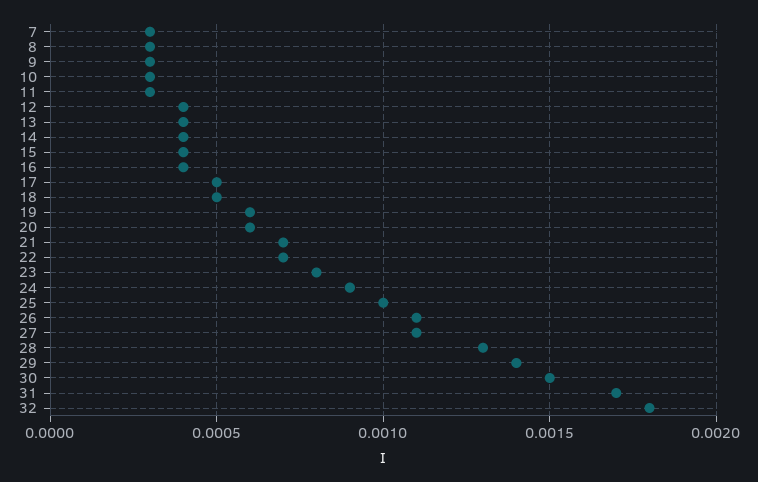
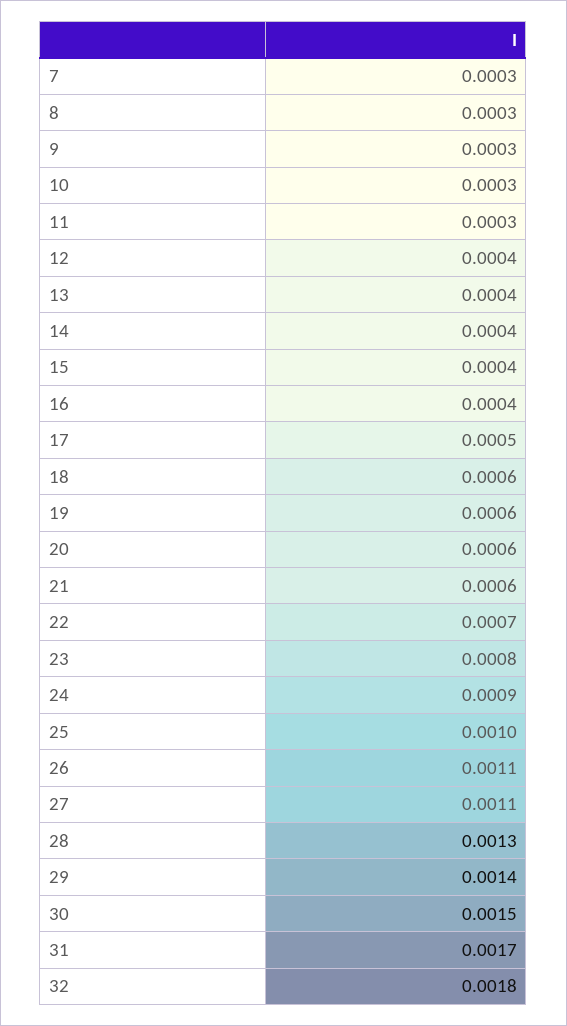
  {
    "7": 0.0003,
    "8": 0.0003,
    "9": 0.0003,
    "10": 0.0003,
    "11": 0.0003,
    "12": 0.0004,
    "13": 0.0004,
    "14": 0.0004,
    "15": 0.0004,
    "16": 0.0004,
    "17": 0.0005,
-   "18": 0.0005,
+   "18": 0.0006,
    "19": 0.0006,
    "20": 0.0006,
-   "21": 0.0007,
+   "21": 0.0006,
    "22": 0.0007,
    "23": 0.0008,
    "24": 0.0009,
    "25": 0.001,
    "26": 0.0011,
    "27": 0.0011,
    "28": 0.0013,
    "29": 0.0014,
    "30": 0.0015,
    "31": 0.0017,
    "32": 0.0018
  }

